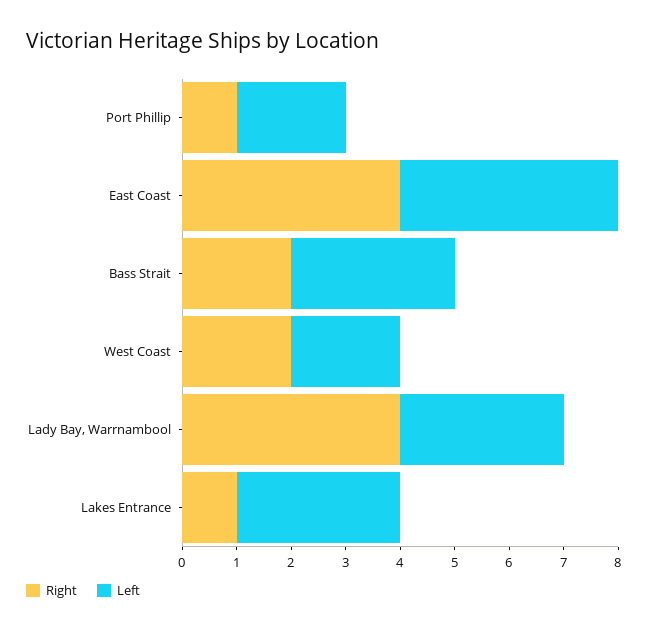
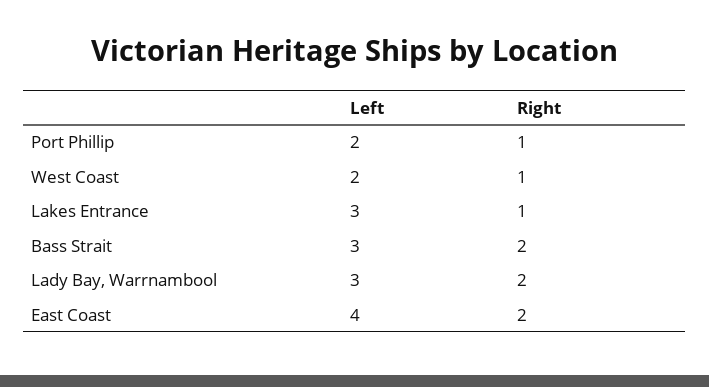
  {
    "Right": {
      "Port Phillip": 1,
-     "East Coast": 4,
+     "East Coast": 2,
      "Bass Strait": 2,
-     "West Coast": 2,
+     "West Coast": 1,
-     "Lady Bay, Warrnambool": 4,
+     "Lady Bay, Warrnambool": 2,
      "Lakes Entrance": 1
    },
    "Left": {
      "Port Phillip": 2,
      "East Coast": 4,
      "Bass Strait": 3,
      "West Coast": 2,
      "Lady Bay, Warrnambool": 3,
      "Lakes Entrance": 3
    }
  }

